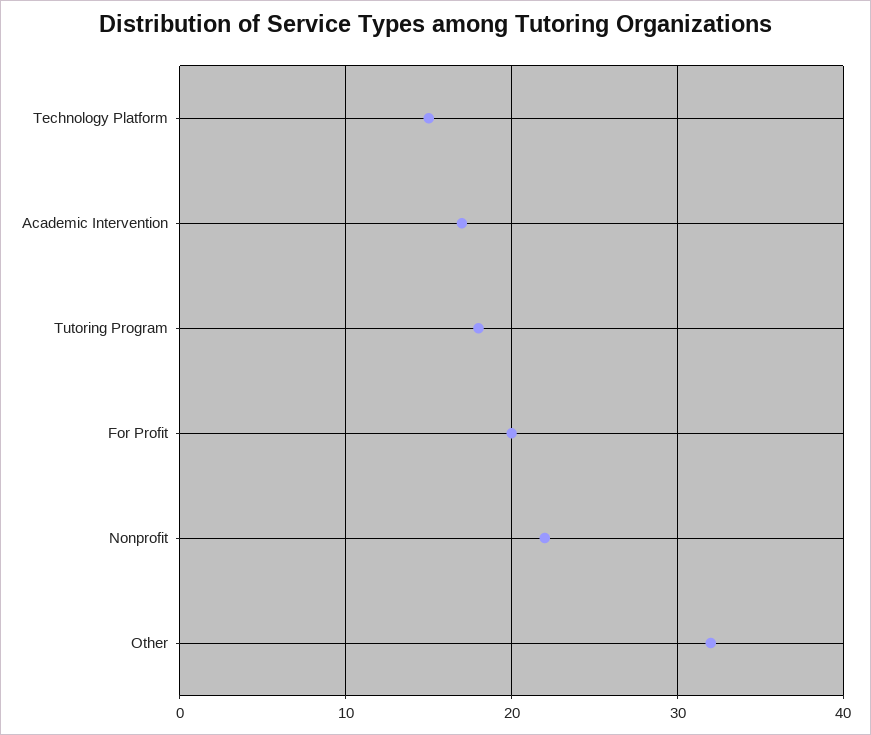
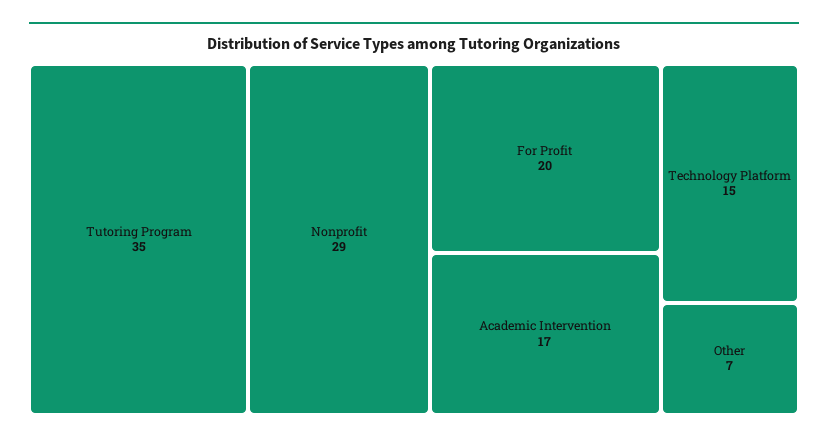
  {
    "Technology Platform": 15,
    "Academic Intervention": 17,
-   "Tutoring Program": 18,
+   "Tutoring Program": 35,
    "For Profit": 20,
-   "Nonprofit": 22,
+   "Nonprofit": 29,
-   "Other": 32
+   "Other": 7
  }

